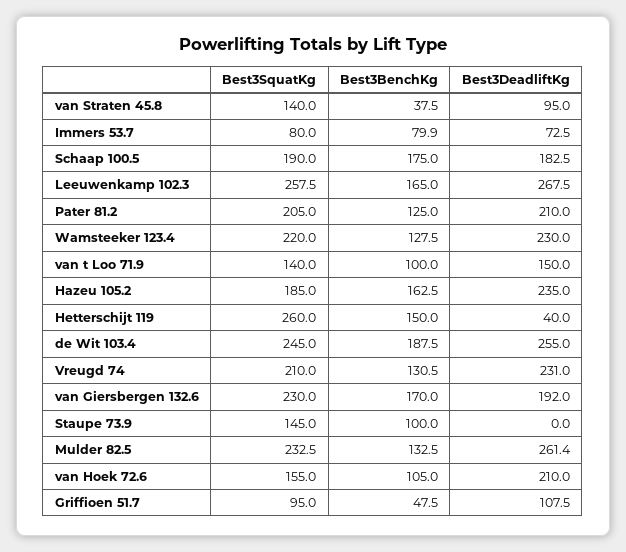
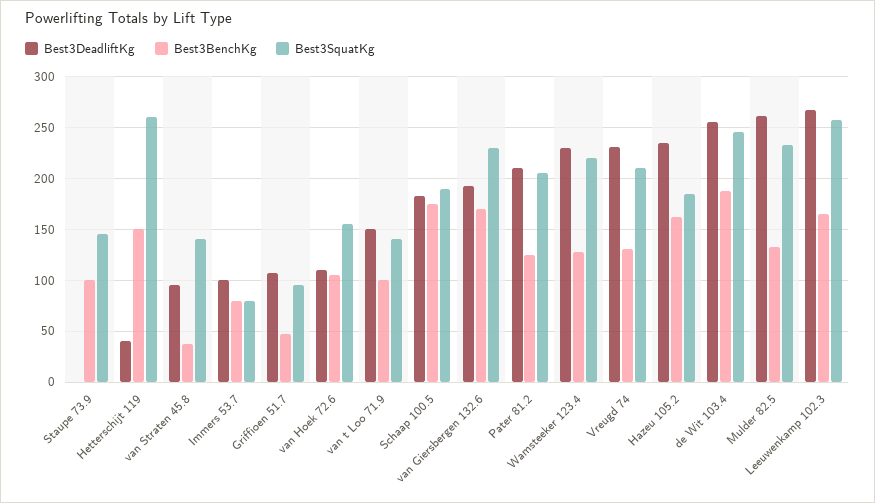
  {
    "Best3SquatKg": {
      "van Straten 45.8": 140,
      "Immers 53.7": 80,
      "Schaap 100.5": 190,
      "Leeuwenkamp 102.3": 257.5,
      "Pater 81.2": 205,
      "Wamsteeker 123.4": 220,
      "van t Loo 71.9": 140,
      "Hazeu 105.2": 185,
      "Hetterschijt 119": 260,
      "de Wit 103.4": 245,
      "Vreugd 74": 210,
      "van Giersbergen 132.6": 230,
      "Staupe 73.9": 145,
      "Mulder 82.5": 232.5,
      "van Hoek 72.6": 155,
      "Griffioen 51.7": 95
    },
    "Best3BenchKg": {
      "van Straten 45.8": 37.5,
      "Immers 53.7": 79.9,
      "Schaap 100.5": 175,
      "Leeuwenkamp 102.3": 165,
      "Pater 81.2": 125,
      "Wamsteeker 123.4": 127.5,
      "van t Loo 71.9": 100,
      "Hazeu 105.2": 162.5,
      "Hetterschijt 119": 150,
      "de Wit 103.4": 187.5,
      "Vreugd 74": 130.5,
      "van Giersbergen 132.6": 170,
      "Staupe 73.9": 100,
      "Mulder 82.5": 132.5,
      "van Hoek 72.6": 105,
      "Griffioen 51.7": 47.5
    },
    "Best3DeadliftKg": {
      "van Straten 45.8": 95,
-     "Immers 53.7": 72.5,
+     "Immers 53.7": 100,
      "Schaap 100.5": 182.5,
      "Leeuwenkamp 102.3": 267.5,
      "Pater 81.2": 210,
      "Wamsteeker 123.4": 230,
      "van t Loo 71.9": 150,
      "Hazeu 105.2": 235,
      "Hetterschijt 119": 40,
      "de Wit 103.4": 255,
      "Vreugd 74": 231,
      "van Giersbergen 132.6": 192,
      "Staupe 73.9": 0,
      "Mulder 82.5": 261.4,
-     "van Hoek 72.6": 210,
+     "van Hoek 72.6": 110,
      "Griffioen 51.7": 107.5
    }
  }

